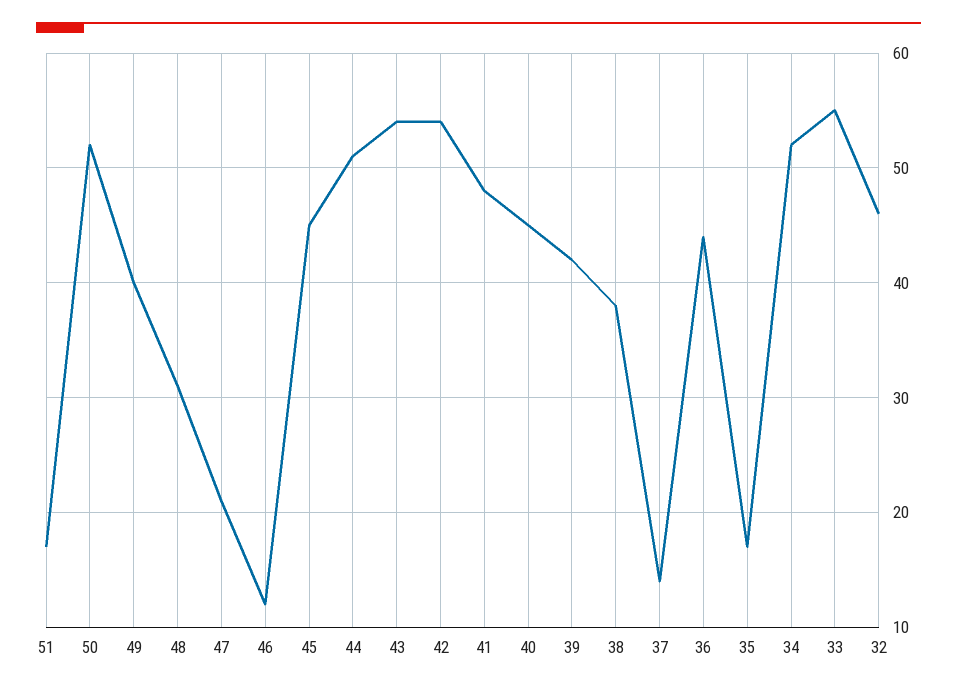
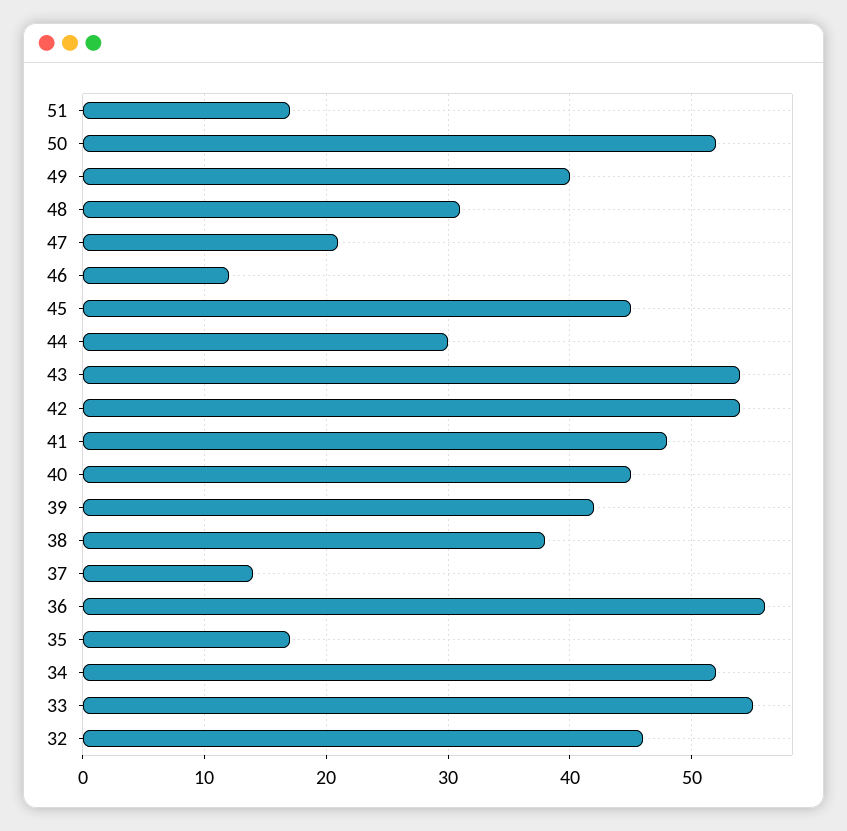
  {
    "51": 17,
    "50": 52,
    "49": 40,
    "48": 31,
    "47": 21,
    "46": 12,
    "45": 45,
-   "44": 51,
+   "44": 30,
    "43": 54,
    "42": 54,
    "41": 48,
    "40": 45,
    "39": 42,
    "38": 38,
    "37": 14,
-   "36": 44,
+   "36": 56,
    "35": 17,
    "34": 52,
    "33": 55,
    "32": 46
  }

